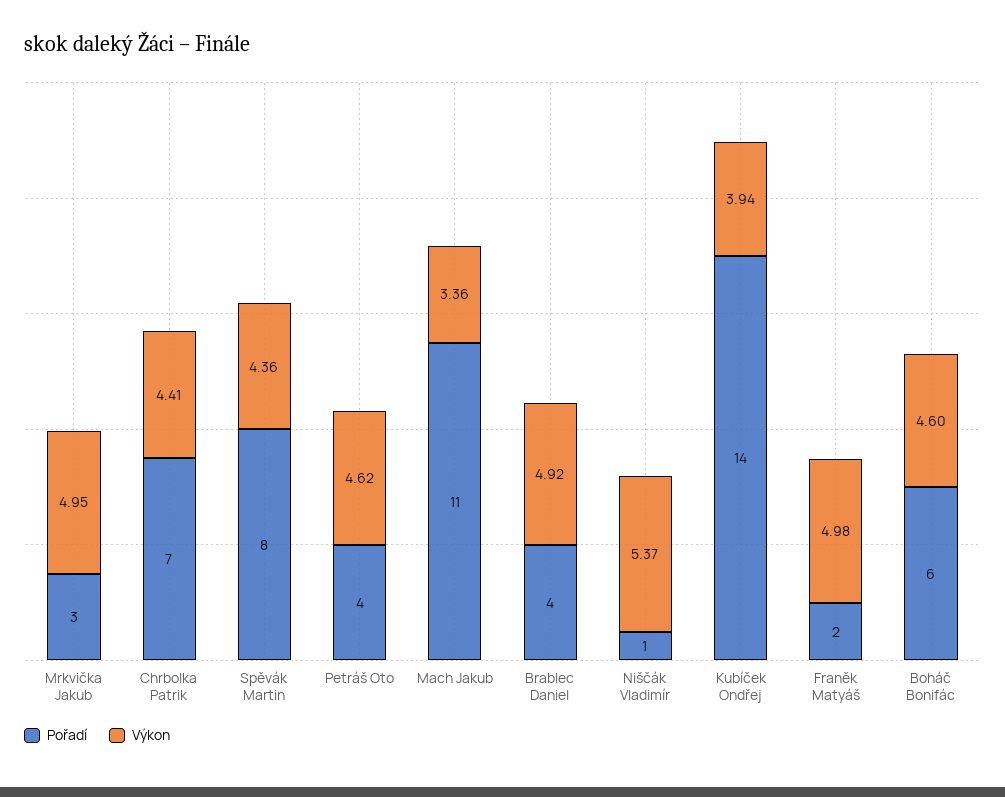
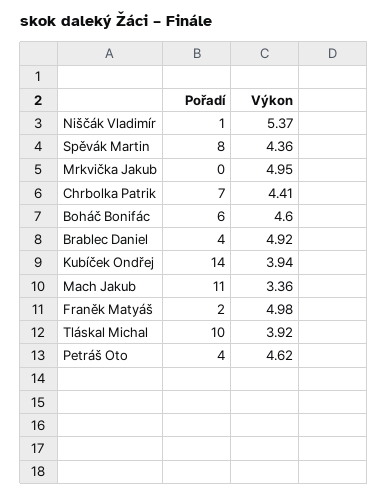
  {
    "Pořadí": {
-     "Mrkvička Jakub": 3,
+     "Mrkvička Jakub": 0,
      "Chrbolka Patrik": 7,
      "Spěvák Martin": 8,
      "Petráš Oto": 4,
      "Mach Jakub": 11,
      "Brablec Daniel": 4,
      "Niščák Vladimír": 1,
      "Kubíček Ondřej": 14,
      "Franěk Matyáš": 2,
-     "Boháč Bonifác": 6
+     "Boháč Bonifác": 6,
+     "Tláskal Michal": 10
    },
    "Výkon": {
      "Mrkvička Jakub": 4.95,
      "Chrbolka Patrik": 4.41,
      "Spěvák Martin": 4.36,
      "Petráš Oto": 4.62,
      "Mach Jakub": 3.36,
      "Brablec Daniel": 4.92,
      "Niščák Vladimír": 5.37,
      "Kubíček Ondřej": 3.94,
      "Franěk Matyáš": 4.98,
-     "Boháč Bonifác": 4.6
+     "Boháč Bonifác": 4.6,
+     "Tláskal Michal": 3.92
    }
  }

